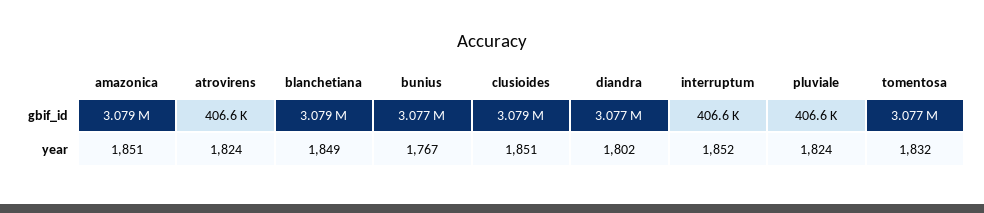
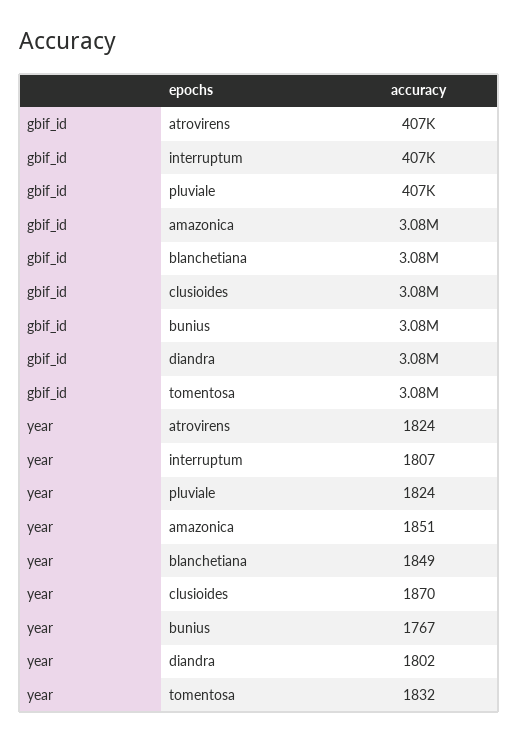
  {
    "amazonica": {
      "gbif_id": 3079000,
      "year": 1851
    },
    "atrovirens": {
      "gbif_id": 406600,
      "year": 1824
    },
    "blanchetiana": {
      "gbif_id": 3079000,
      "year": 1849
    },
    "bunius": {
      "gbif_id": 3077000,
      "year": 1767
    },
    "clusioides": {
      "gbif_id": 3079000,
-     "year": 1851
+     "year": 1870
    },
    "diandra": {
      "gbif_id": 3077000,
      "year": 1802
    },
    "interruptum": {
      "gbif_id": 406600,
-     "year": 1852
+     "year": 1807
    },
    "pluviale": {
      "gbif_id": 406600,
      "year": 1824
    },
    "tomentosa": {
      "gbif_id": 3077000,
      "year": 1832
    }
  }

